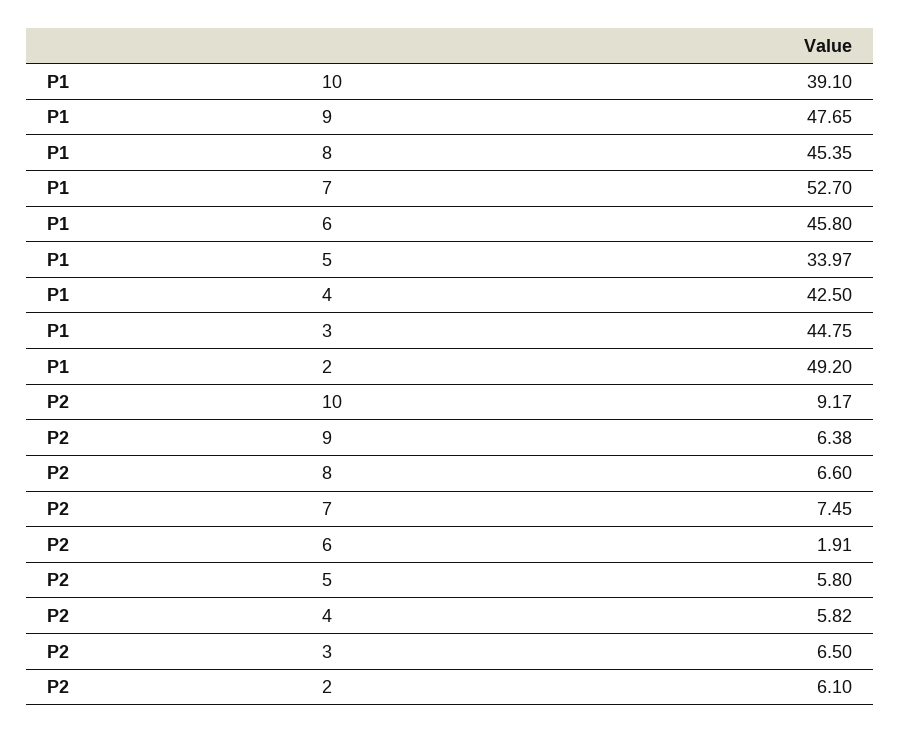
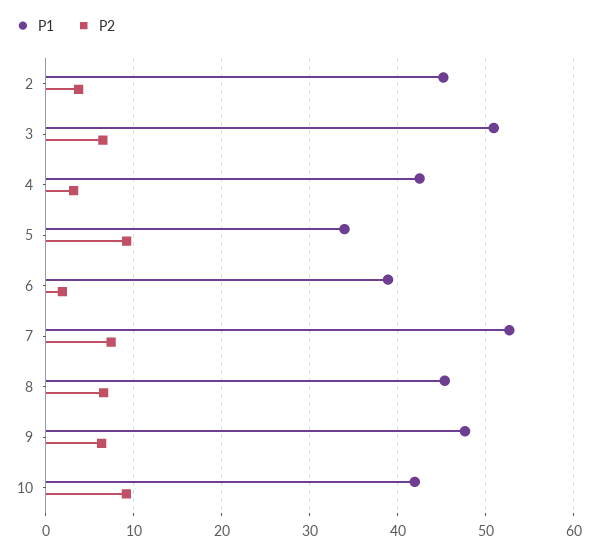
  {
    "P1": {
-     "10": 39.1,
+     "10": 42,
      "9": 47.65,
      "8": 45.35,
      "7": 52.7,
-     "6": 45.8,
+     "6": 39,
      "5": 33.97,
      "4": 42.5,
-     "3": 44.75,
+     "3": 51,
-     "2": 49.2
+     "2": 45
    },
    "P2": {
      "10": 9.17,
      "9": 6.38,
      "8": 6.6,
      "7": 7.45,
      "6": 1.91,
-     "5": 5.8,
+     "5": 9,
-     "4": 5.82,
+     "4": 3,
      "3": 6.5,
-     "2": 6.1
+     "2": 4
    }
  }

